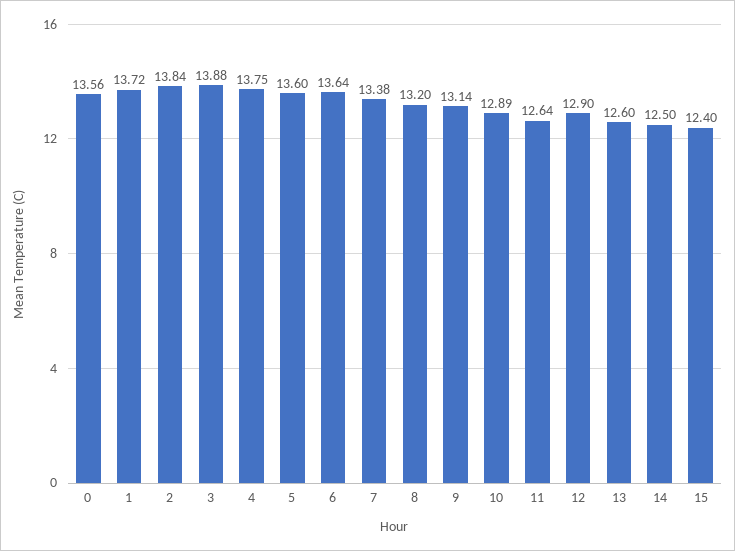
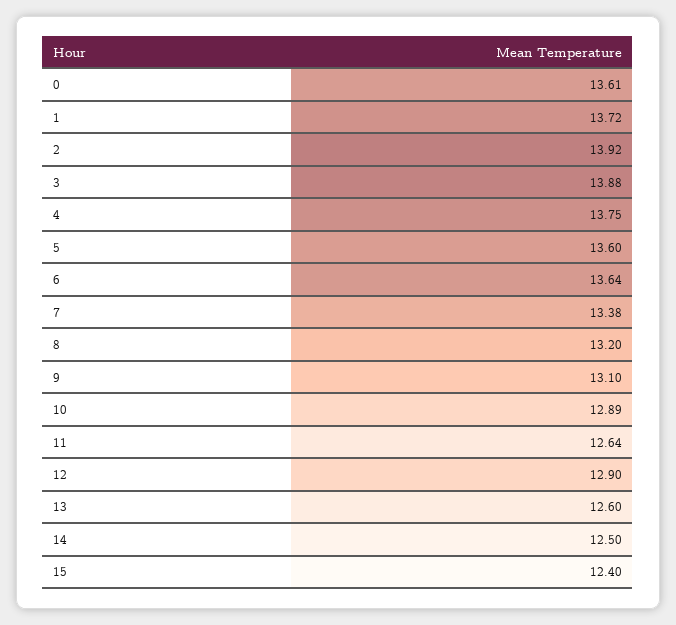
  {
-   "0": 13.56,
+   "0": 13.61,
    "1": 13.72,
-   "2": 13.84,
+   "2": 13.92,
    "3": 13.88,
    "4": 13.75,
    "5": 13.6,
    "6": 13.64,
    "7": 13.38,
    "8": 13.2,
-   "9": 13.14,
+   "9": 13.1,
    "10": 12.89,
    "11": 12.64,
    "12": 12.9,
    "13": 12.6,
    "14": 12.5,
    "15": 12.4
  }

